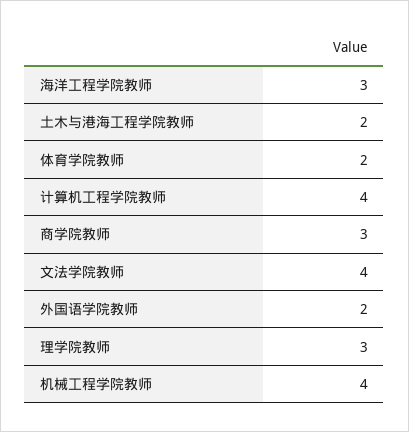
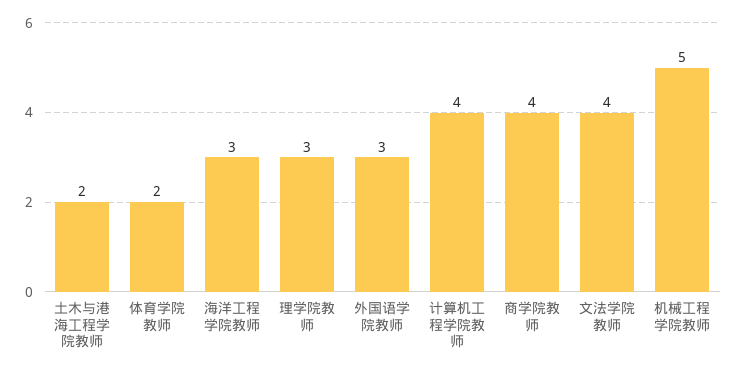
  {
    "海洋工程学院教师": 3,
    "土木与港海工程学院教师": 2,
    "体育学院教师": 2,
    "计算机工程学院教师": 4,
-   "商学院教师": 3,
+   "商学院教师": 4,
    "文法学院教师": 4,
-   "外国语学院教师": 2,
+   "外国语学院教师": 3,
    "理学院教师": 3,
-   "机械工程学院教师": 4
+   "机械工程学院教师": 5
  }

